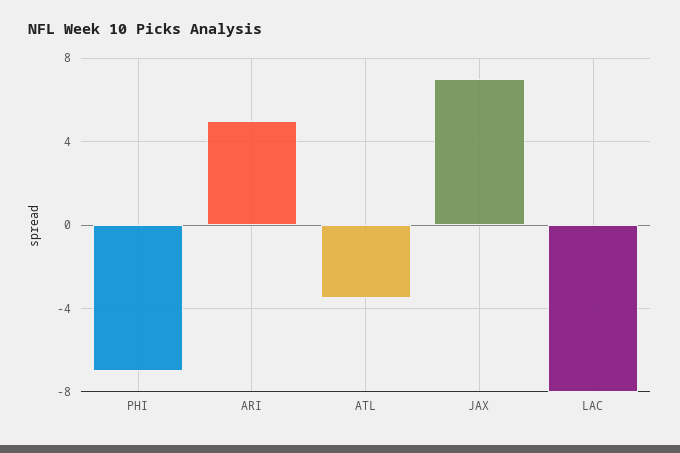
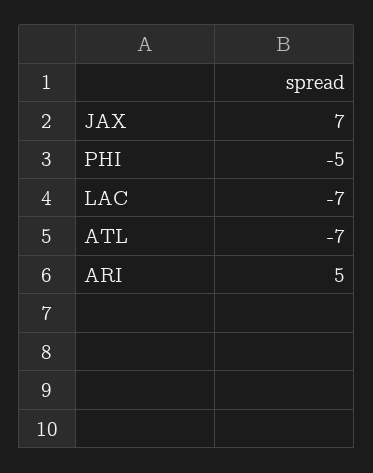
  {
-   "PHI": -7,
+   "PHI": -5,
    "ARI": 5,
-   "ATL": -3.5,
+   "ATL": -7,
    "JAX": 7,
-   "LAC": -8
+   "LAC": -7
  }

